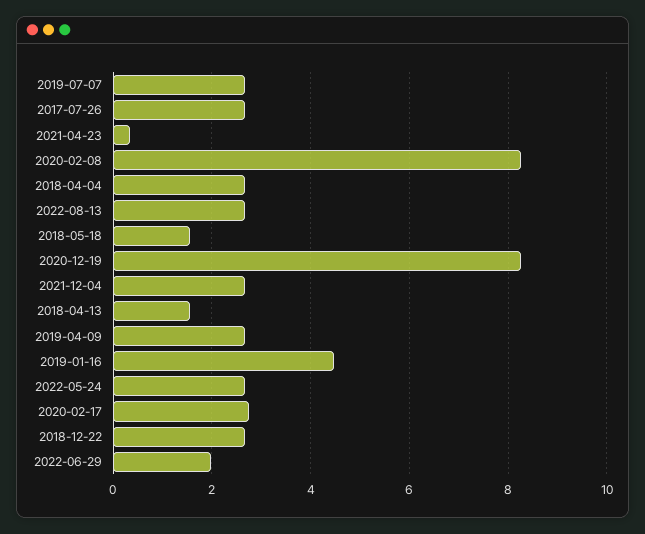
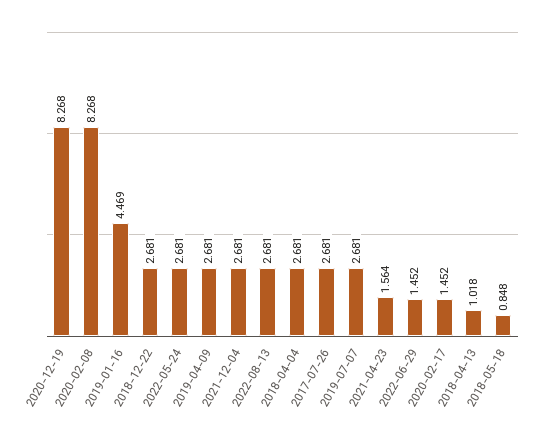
  {
    "2019-07-07": 2.681,
    "2017-07-26": 2.681,
-   "2021-04-23": 0.4,
+   "2021-04-23": 1.564,
    "2020-02-08": 8.268,
    "2018-04-04": 2.681,
    "2022-08-13": 2.681,
-   "2018-05-18": 1.6,
+   "2018-05-18": 0.848,
    "2020-12-19": 8.268,
    "2021-12-04": 2.681,
-   "2018-04-13": 1.6,
+   "2018-04-13": 1.018,
    "2019-04-09": 2.681,
    "2019-01-16": 4.469,
    "2022-05-24": 2.681,
-   "2020-02-17": 2.8,
+   "2020-02-17": 1.452,
    "2018-12-22": 2.681,
-   "2022-06-29": 2
+   "2022-06-29": 1.452
  }

